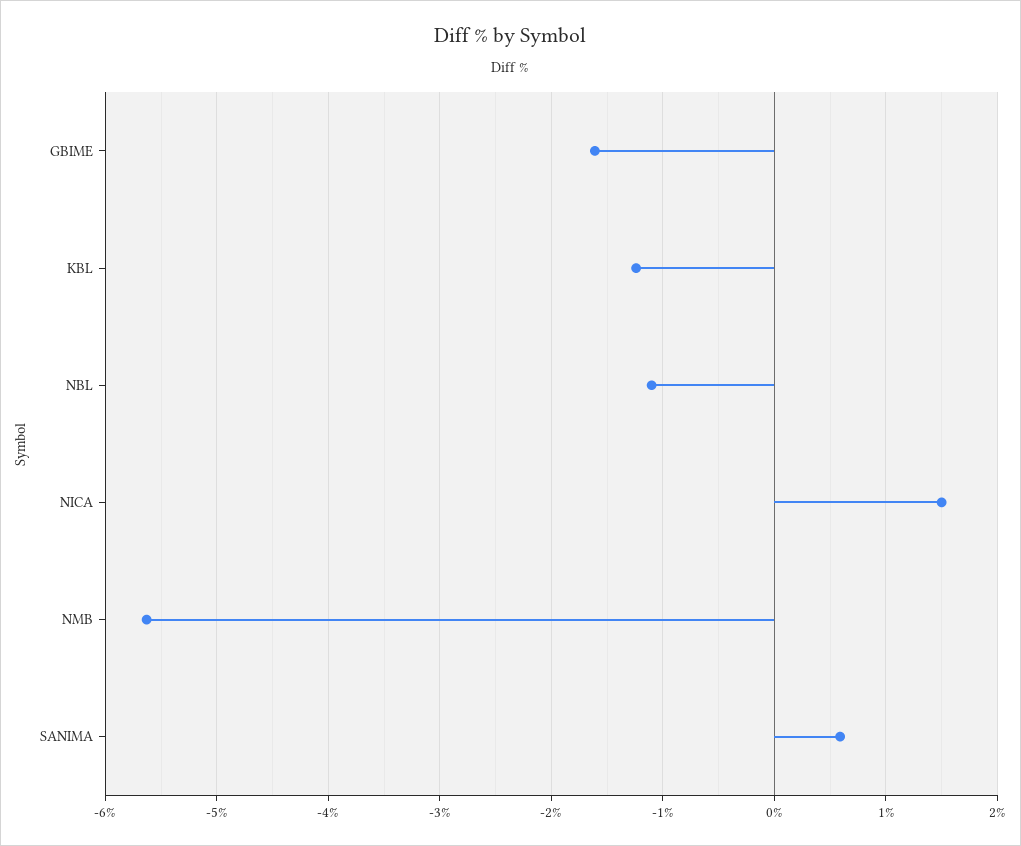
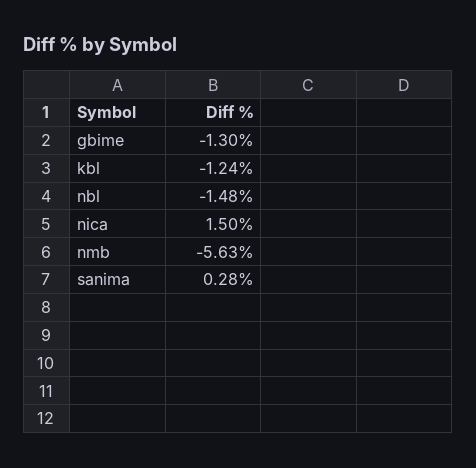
  {
-   "GBIME": -1.6,
+   "GBIME": -1.3,
    "KBL": -1.24,
-   "NBL": -1.1,
+   "NBL": -1.48,
    "NICA": 1.5,
    "NMB": -5.63,
-   "SANIMA": 0.6
+   "SANIMA": 0.28
  }

